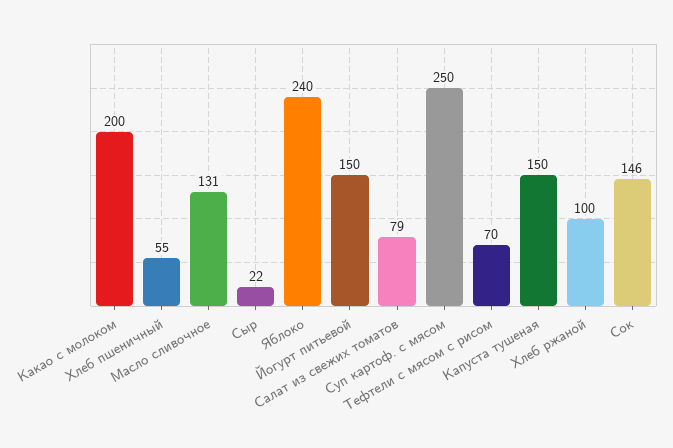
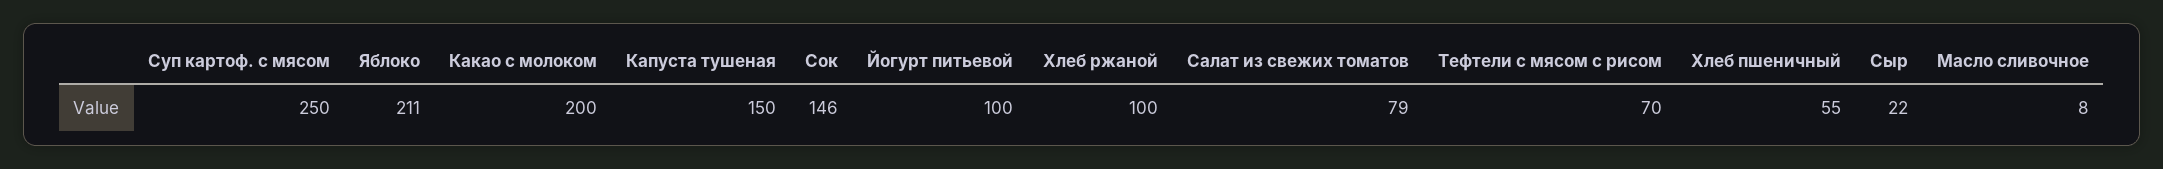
  {
    "Какао с молоком": 200,
    "Хлеб пшеничный": 55,
-   "Масло сливочное": 131,
+   "Масло сливочное": 8,
    "Сыр": 22,
-   "Яблоко": 240,
+   "Яблоко": 211,
-   "Йогурт питьевой": 150,
+   "Йогурт питьевой": 100,
    "Салат из свежих томатов": 79,
    "Суп картоф. с мясом": 250,
    "Тефтели с мясом с рисом": 70,
    "Капуста тушеная": 150,
    "Хлеб ржаной": 100,
    "Сок": 146
  }

